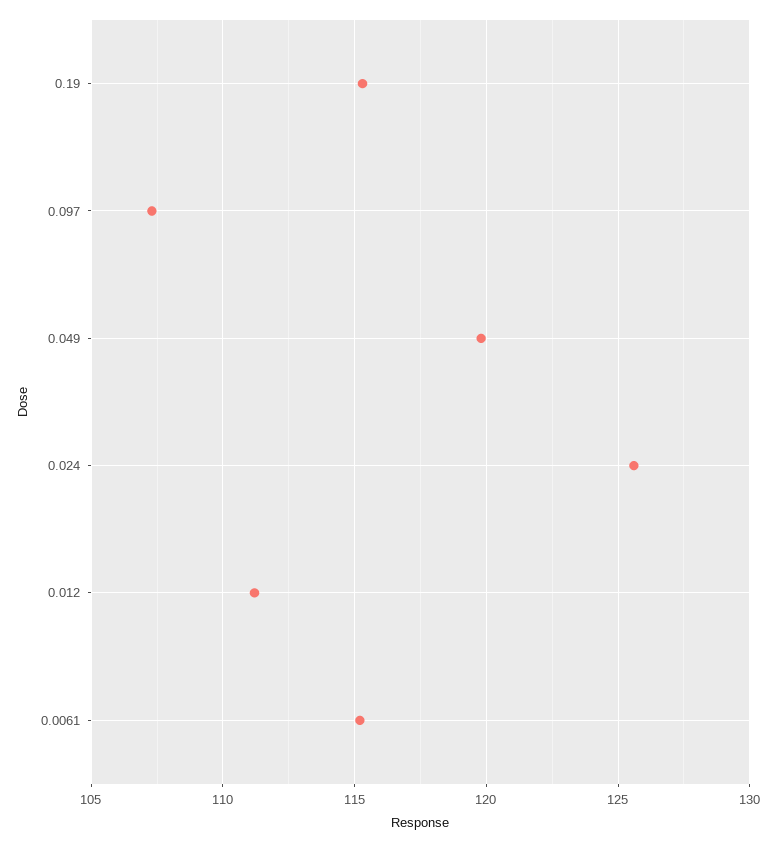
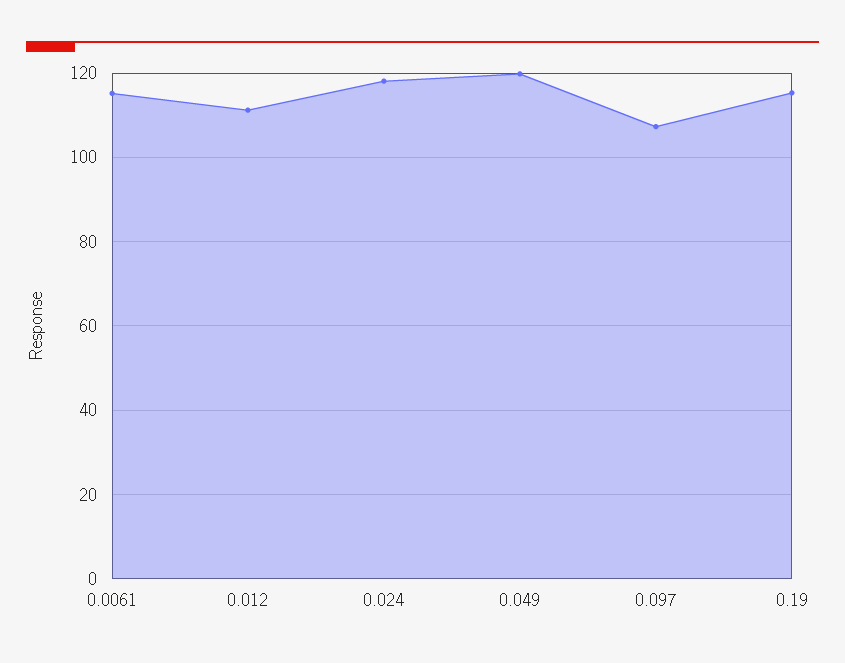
  {
    "0.19": 115.5,
    "0.097": 107.5,
    "0.049": 120,
-   "0.024": 125.5,
+   "0.024": 118,
    "0.012": 111,
    "0.0061": 115
  }

